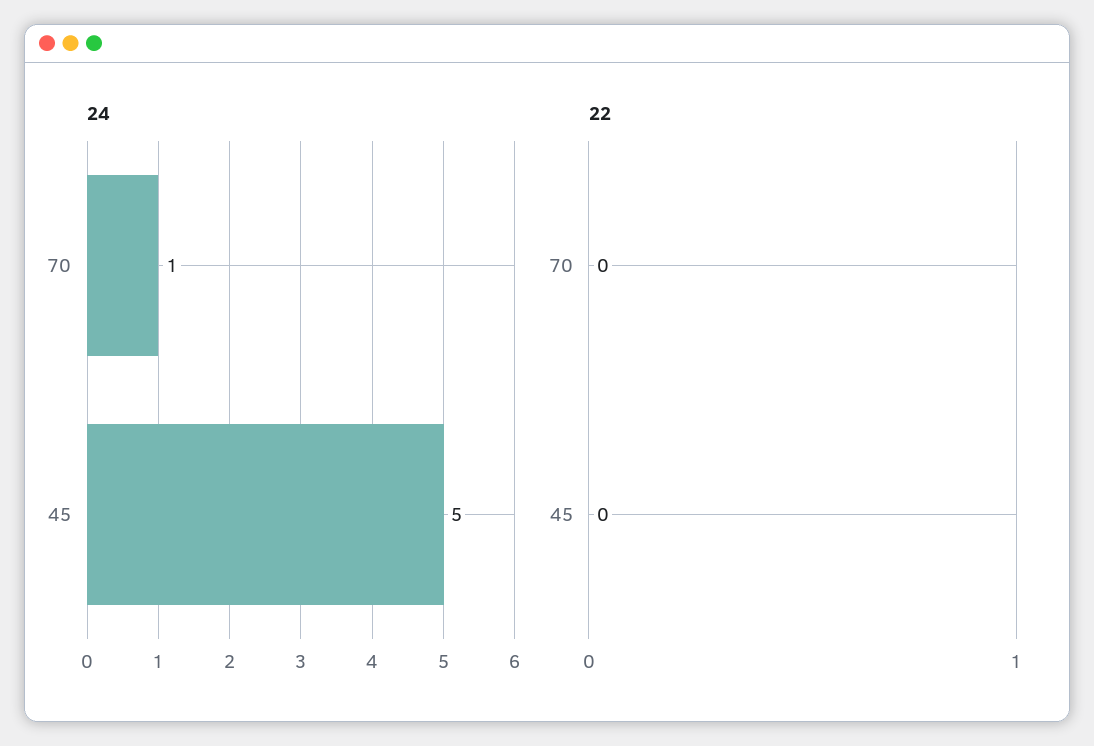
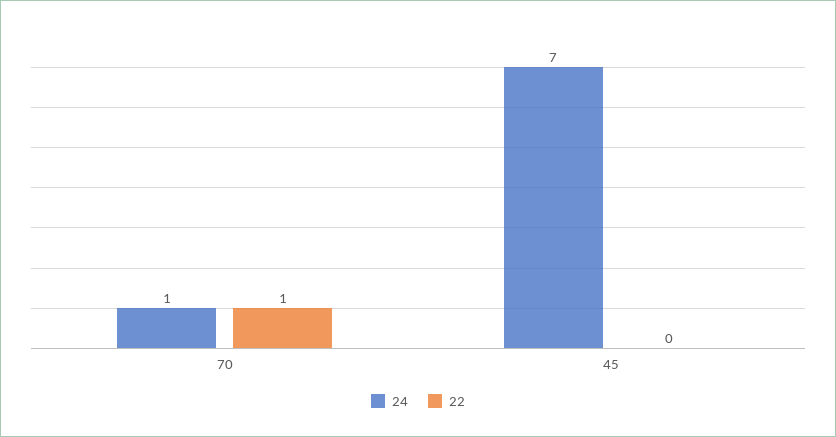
  {
    "24": {
      "70": 1,
-     "45": 5
+     "45": 7
    },
    "22": {
-     "70": 0,
+     "70": 1,
      "45": 0
    }
  }

